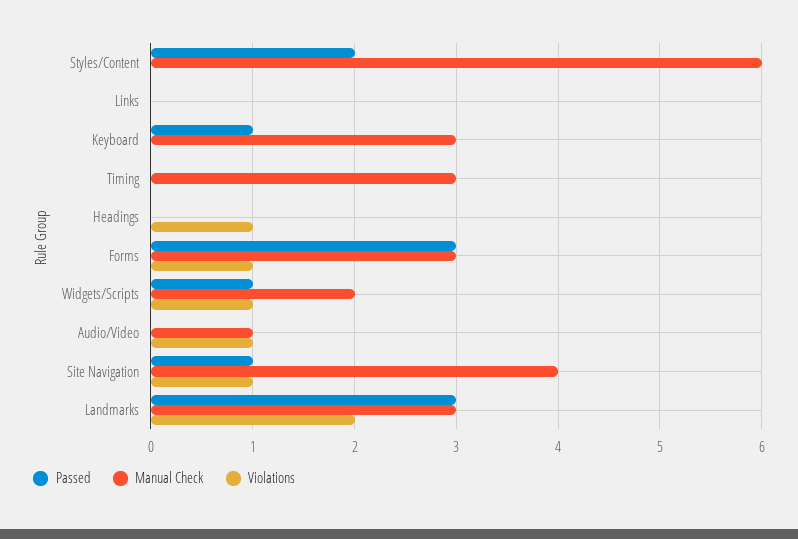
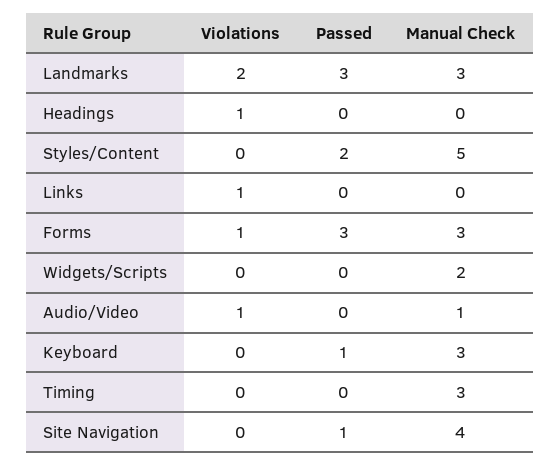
  {
    "Passed": {
      "Styles/Content": 2,
      "Links": 0,
      "Keyboard": 1,
      "Timing": 0,
      "Headings": 0,
      "Forms": 3,
-     "Widgets/Scripts": 1,
+     "Widgets/Scripts": 0,
      "Audio/Video": 0,
      "Site Navigation": 1,
      "Landmarks": 3
    },
    "Manual Check": {
-     "Styles/Content": 6,
+     "Styles/Content": 5,
      "Links": 0,
      "Keyboard": 3,
      "Timing": 3,
      "Headings": 0,
      "Forms": 3,
      "Widgets/Scripts": 2,
      "Audio/Video": 1,
      "Site Navigation": 4,
      "Landmarks": 3
    },
    "Violations": {
      "Styles/Content": 0,
-     "Links": 0,
+     "Links": 1,
      "Keyboard": 0,
      "Timing": 0,
      "Headings": 1,
      "Forms": 1,
-     "Widgets/Scripts": 1,
+     "Widgets/Scripts": 0,
      "Audio/Video": 1,
-     "Site Navigation": 1,
+     "Site Navigation": 0,
      "Landmarks": 2
    }
  }

